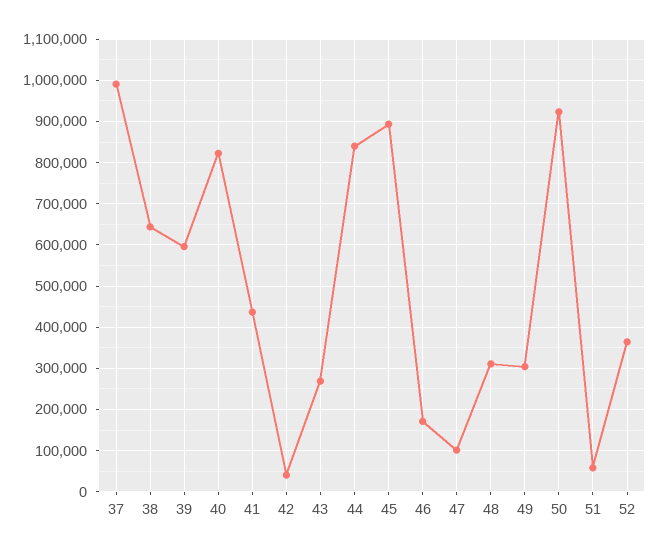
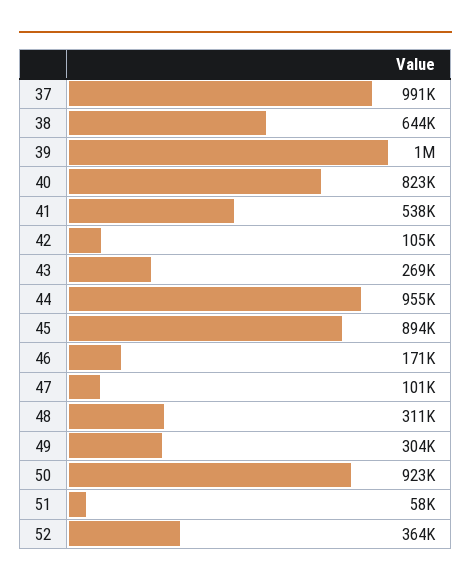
  {
    "37": 991000,
    "38": 644000,
-   "39": 600000,
+   "39": 1000000,
    "40": 823000,
-   "41": 440000,
+   "41": 538000,
-   "42": 40000,
+   "42": 105000,
    "43": 269000,
-   "44": 840000,
+   "44": 955000,
    "45": 894000,
    "46": 171000,
    "47": 101000,
    "48": 311000,
    "49": 304000,
    "50": 923000,
    "51": 58000,
    "52": 364000
  }

